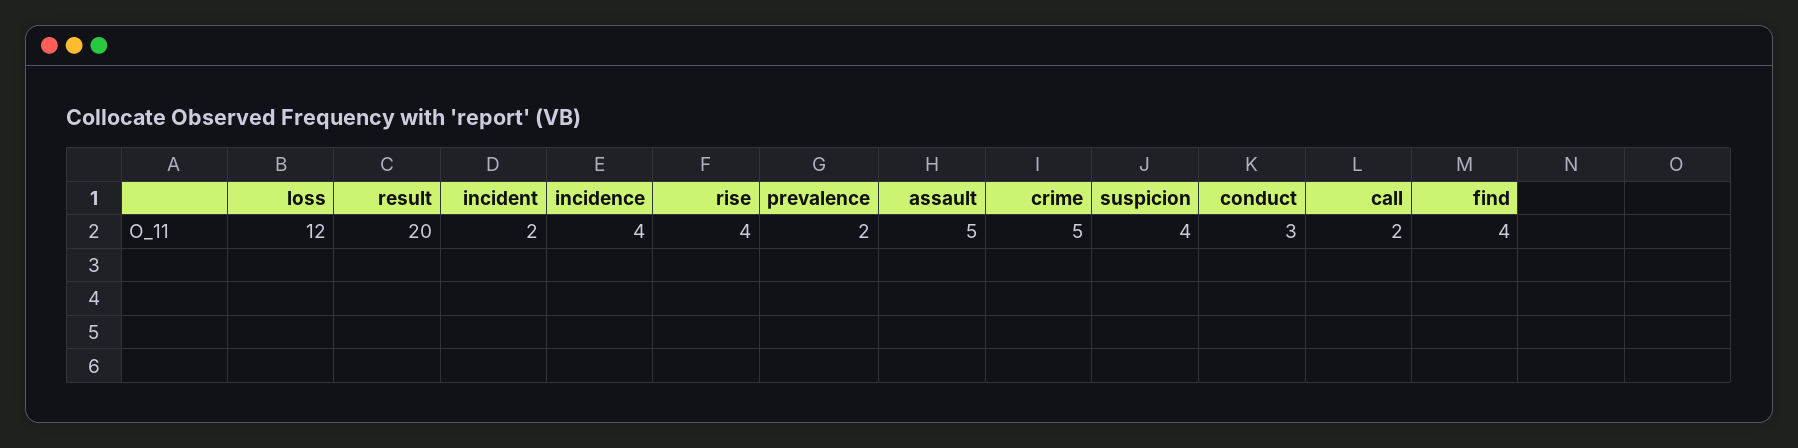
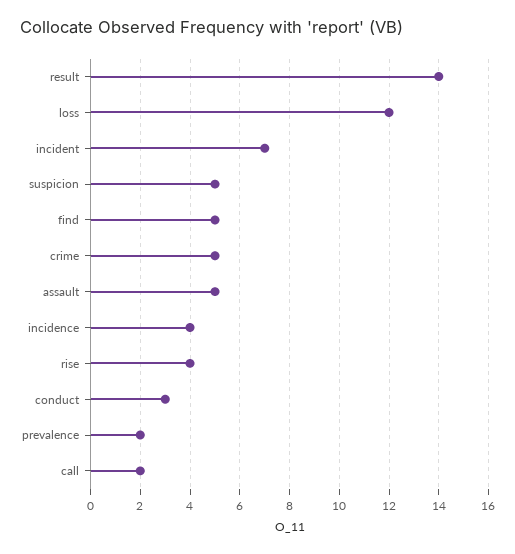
  {
    "loss": 12,
-   "result": 20,
+   "result": 14,
-   "incident": 2,
+   "incident": 7,
    "incidence": 4,
    "rise": 4,
    "prevalence": 2,
    "assault": 5,
    "crime": 5,
-   "suspicion": 4,
+   "suspicion": 5,
    "conduct": 3,
    "call": 2,
-   "find": 4
+   "find": 5
  }

